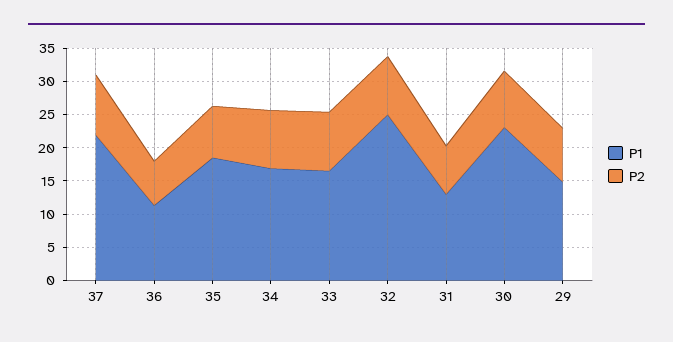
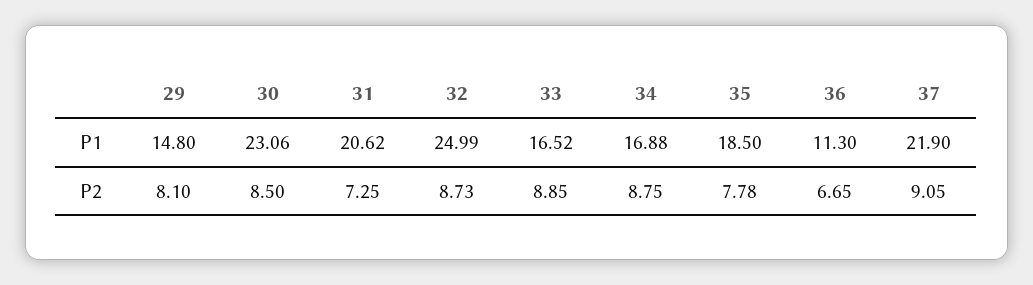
  {
    "P1": {
      "37": 21.9,
      "36": 11.3,
      "35": 18.5,
      "34": 16.88,
      "33": 16.52,
      "32": 24.99,
-     "31": 12.5,
+     "31": 20.62,
      "30": 23.06,
      "29": 14.8
    },
    "P2": {
      "37": 9.05,
      "36": 6.65,
      "35": 7.78,
      "34": 8.75,
      "33": 8.85,
      "32": 8.73,
      "31": 7.25,
      "30": 8.5,
      "29": 8.1
    }
  }

